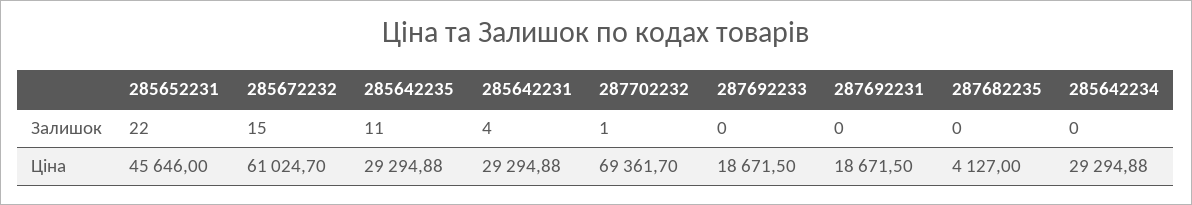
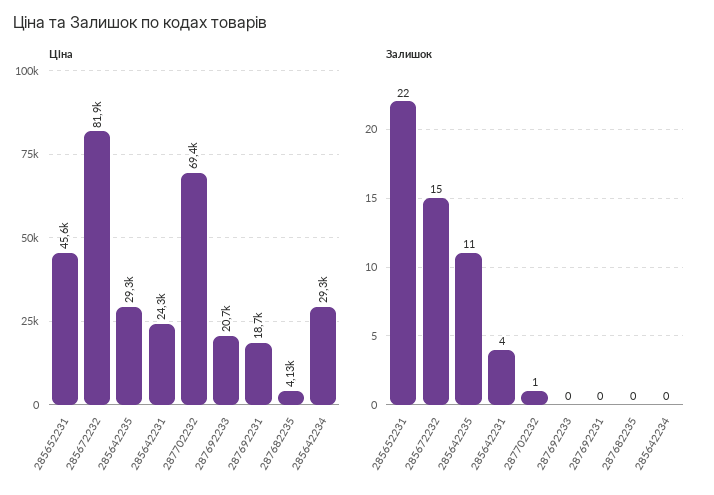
  {
    "Залишок": {
      "285652231": 22,
      "285672232": 15,
      "285642235": 11,
      "285642231": 4,
      "287702232": 1,
      "287692233": 0,
      "287692231": 0,
      "287682235": 0,
      "285642234": 0
    },
    "Ціна": {
      "285652231": 45646,
-     "285672232": 61024.7,
+     "285672232": 81900,
      "285642235": 29294.88,
-     "285642231": 29294.88,
+     "285642231": 24300,
      "287702232": 69361.7,
-     "287692233": 18671.5,
+     "287692233": 20700,
      "287692231": 18671.5,
      "287682235": 4127,
      "285642234": 29294.88
    }
  }

